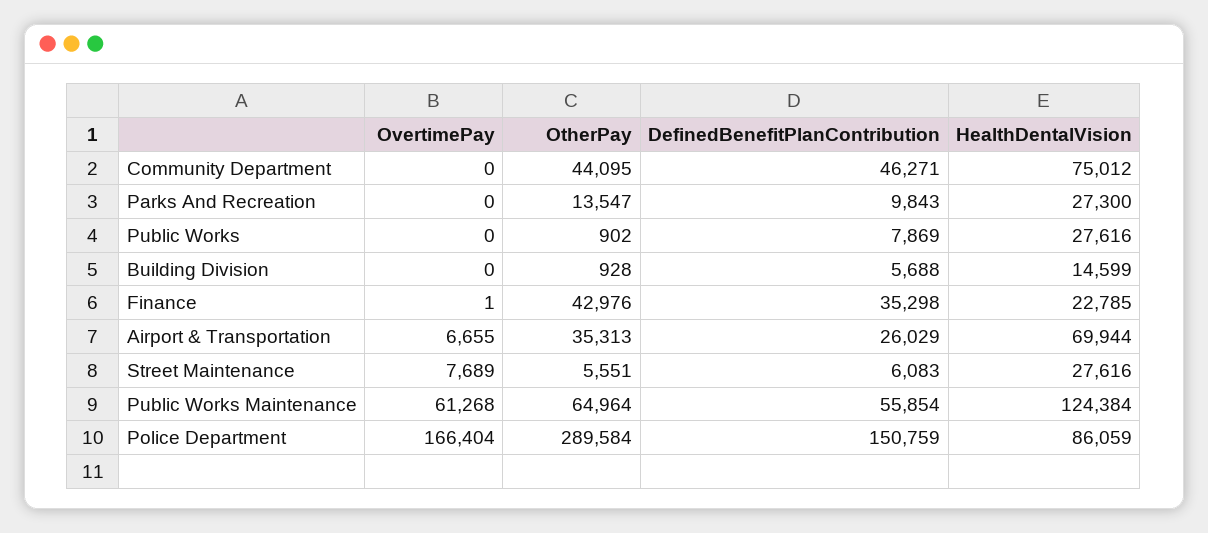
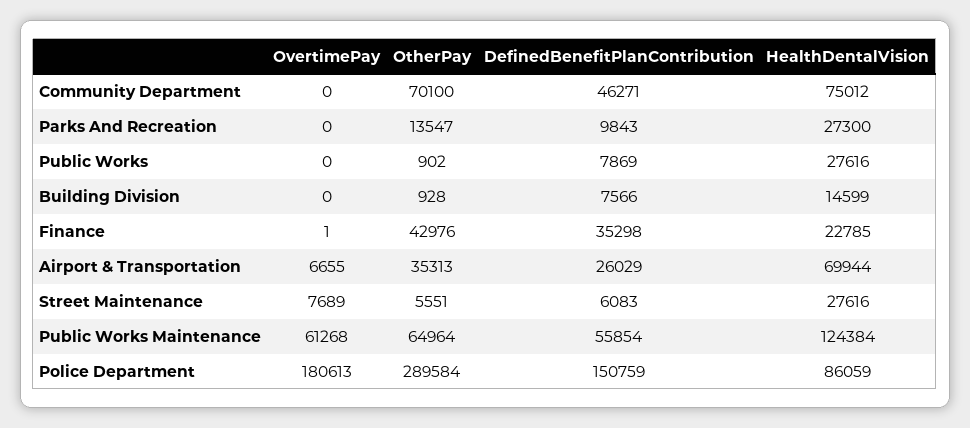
  {
    "OvertimePay": {
      "Community Department": 0,
      "Parks And Recreation": 0,
      "Public Works": 0,
      "Building Division": 0,
      "Finance": 1,
      "Airport & Transportation": 6655,
      "Street Maintenance": 7689,
      "Public Works Maintenance": 61268,
-     "Police Department": 166404
+     "Police Department": 180613
    },
    "OtherPay": {
-     "Community Department": 44095,
+     "Community Department": 70100,
      "Parks And Recreation": 13547,
      "Public Works": 902,
      "Building Division": 928,
      "Finance": 42976,
      "Airport & Transportation": 35313,
      "Street Maintenance": 5551,
      "Public Works Maintenance": 64964,
      "Police Department": 289584
    },
    "DefinedBenefitPlanContribution": {
      "Community Department": 46271,
      "Parks And Recreation": 9843,
      "Public Works": 7869,
-     "Building Division": 5688,
+     "Building Division": 7566,
      "Finance": 35298,
      "Airport & Transportation": 26029,
      "Street Maintenance": 6083,
      "Public Works Maintenance": 55854,
      "Police Department": 150759
    },
    "HealthDentalVision": {
      "Community Department": 75012,
      "Parks And Recreation": 27300,
      "Public Works": 27616,
      "Building Division": 14599,
      "Finance": 22785,
      "Airport & Transportation": 69944,
      "Street Maintenance": 27616,
      "Public Works Maintenance": 124384,
      "Police Department": 86059
    }
  }

